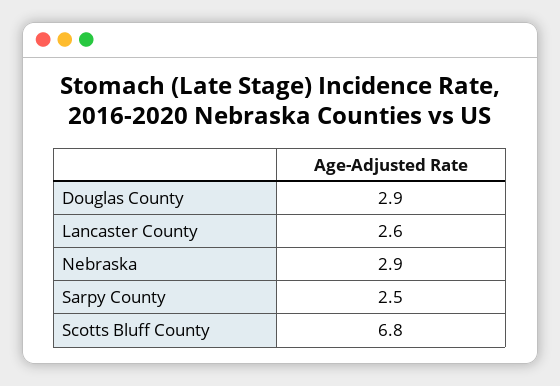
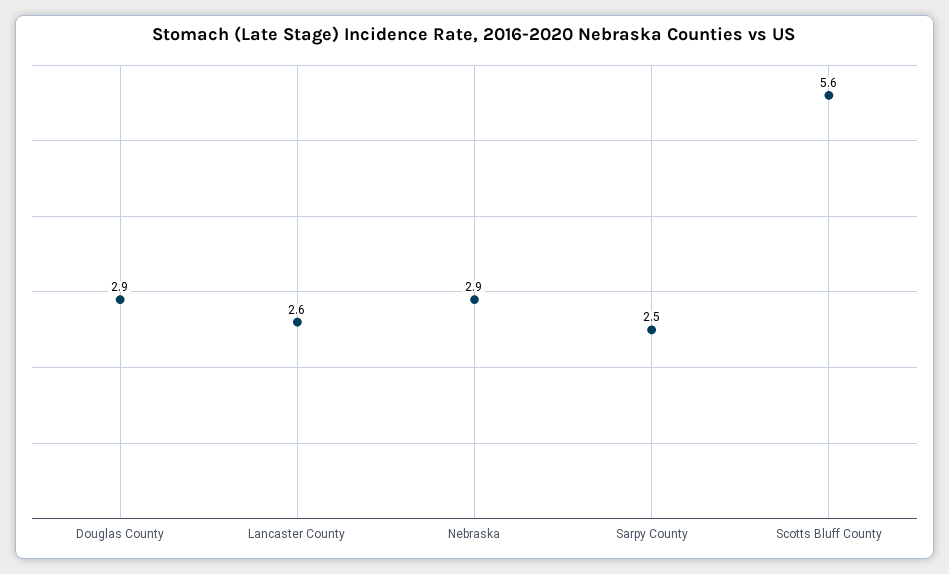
  {
    "Douglas County": 2.9,
    "Lancaster County": 2.6,
    "Nebraska": 2.9,
    "Sarpy County": 2.5,
-   "Scotts Bluff County": 6.8
+   "Scotts Bluff County": 5.6
  }

